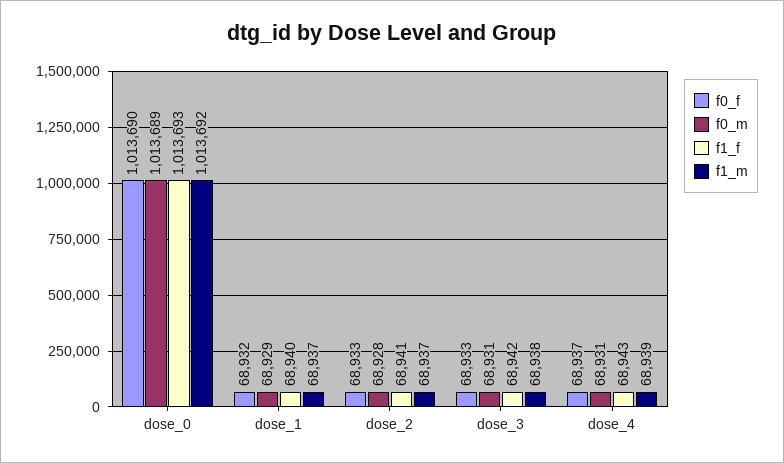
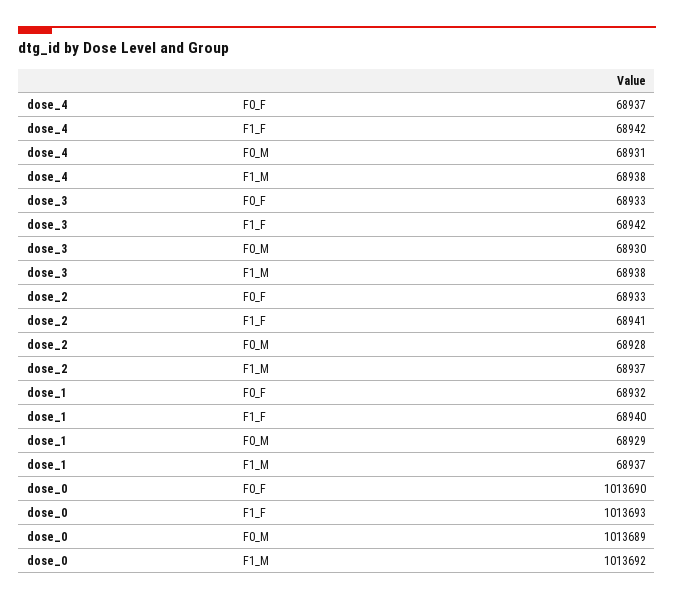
  {
    "f0_f": {
      "dose_0": 1013690,
      "dose_1": 68932,
      "dose_2": 68933,
      "dose_3": 68933,
      "dose_4": 68937
    },
    "f0_m": {
      "dose_0": 1013689,
      "dose_1": 68929,
      "dose_2": 68928,
-     "dose_3": 68931,
+     "dose_3": 68930,
      "dose_4": 68931
    },
    "f1_f": {
      "dose_0": 1013693,
      "dose_1": 68940,
      "dose_2": 68941,
      "dose_3": 68942,
-     "dose_4": 68943
+     "dose_4": 68942
    },
    "f1_m": {
      "dose_0": 1013692,
      "dose_1": 68937,
      "dose_2": 68937,
      "dose_3": 68938,
-     "dose_4": 68939
+     "dose_4": 68938
    }
  }

